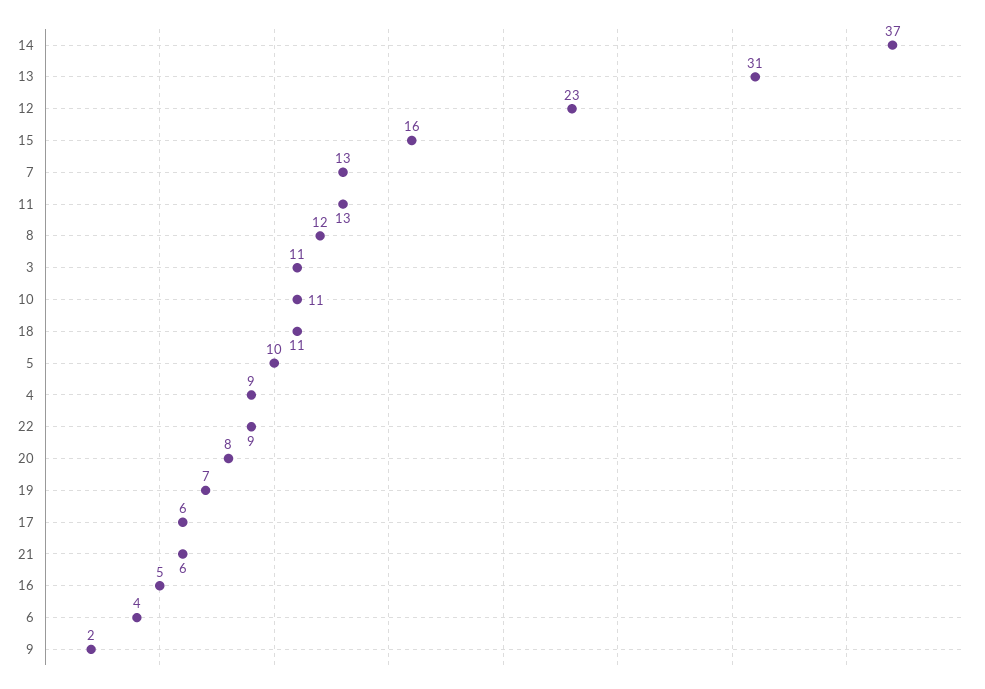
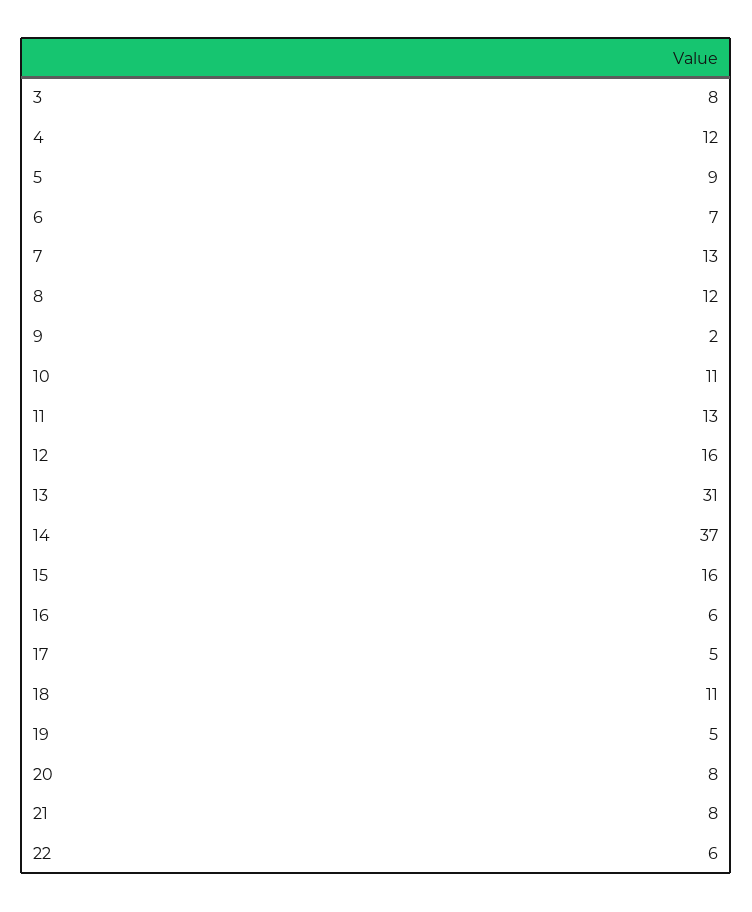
  {
    "14": 37,
    "13": 31,
-   "12": 23,
+   "12": 16,
    "15": 16,
    "7": 13,
    "11": 13,
    "8": 12,
-   "3": 11,
+   "3": 8,
    "10": 11,
    "18": 11,
-   "5": 10,
+   "5": 9,
-   "4": 9,
+   "4": 12,
-   "22": 9,
+   "22": 6,
    "20": 8,
-   "19": 7,
+   "19": 5,
-   "17": 6,
+   "17": 5,
-   "21": 6,
+   "21": 8,
-   "16": 5,
+   "16": 6,
-   "6": 4,
+   "6": 7,
    "9": 2
  }

